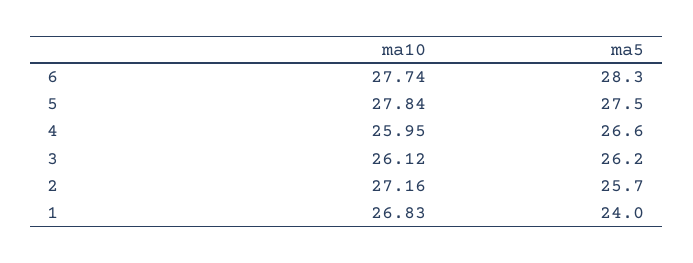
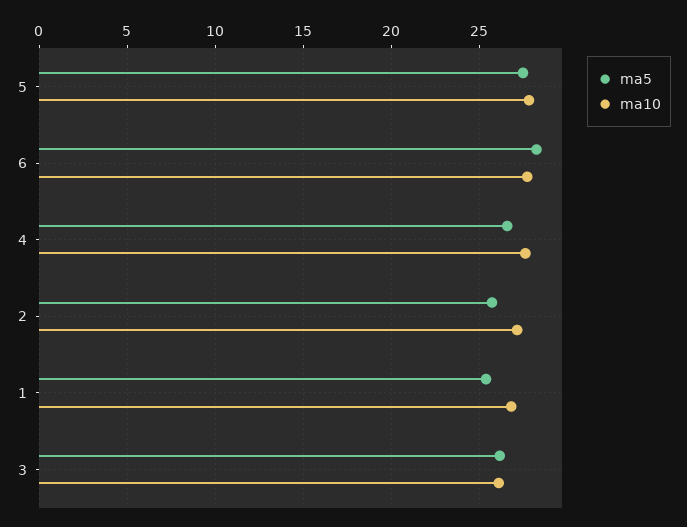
  {
    "ma10": {
      "6": 27.74,
      "5": 27.84,
-     "4": 25.95,
+     "4": 27.5,
      "3": 26.12,
      "2": 27.16,
      "1": 26.83
    },
    "ma5": {
      "6": 28.3,
      "5": 27.5,
      "4": 26.6,
      "3": 26.2,
      "2": 25.7,
-     "1": 24
+     "1": 25.5
    }
  }

